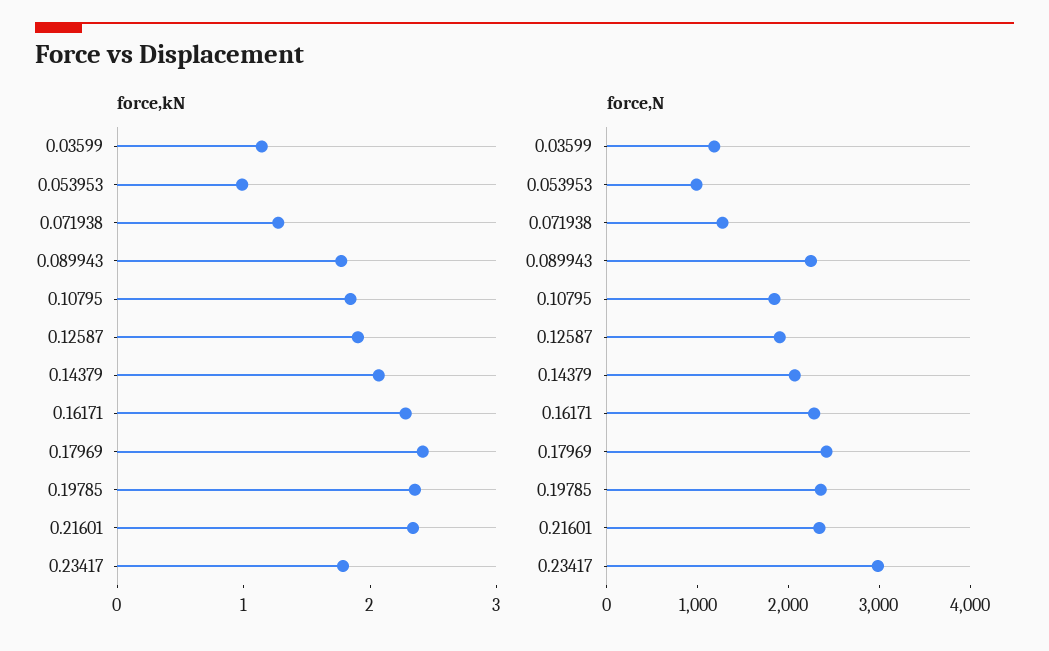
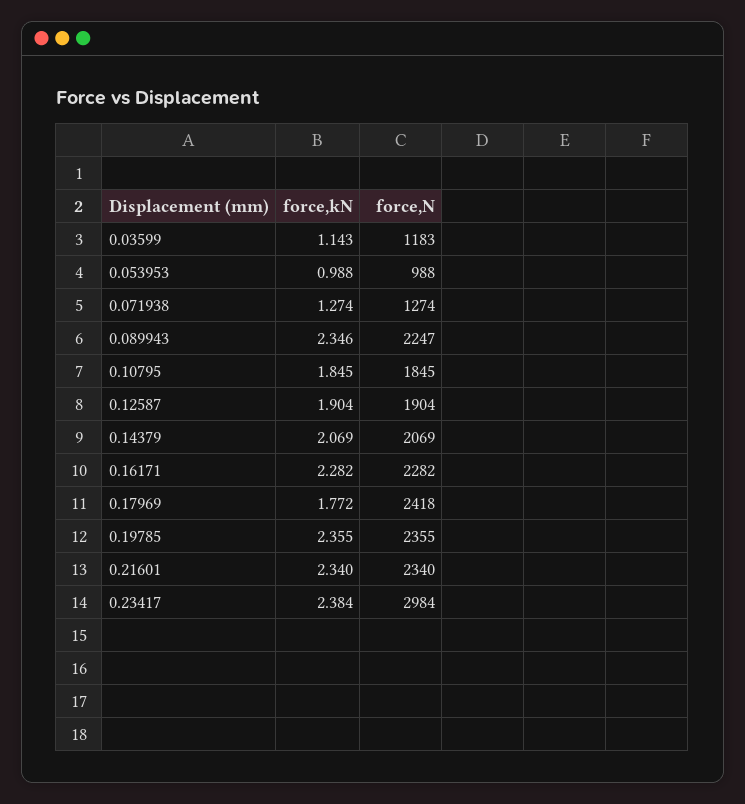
  {
    "force,kN": {
      "0.03599": 1.143,
      "0.053953": 0.988,
      "0.071938": 1.274,
-     "0.089943": 1.8,
+     "0.089943": 2.346,
      "0.10795": 1.845,
      "0.12587": 1.904,
      "0.14379": 2.069,
      "0.16171": 2.282,
-     "0.17969": 2.4,
+     "0.17969": 1.772,
      "0.19785": 2.355,
      "0.21601": 2.34,
-     "0.23417": 1.8
+     "0.23417": 2.384
    },
    "force,N": {
      "0.03599": 1183,
      "0.053953": 988,
      "0.071938": 1274,
      "0.089943": 2247,
      "0.10795": 1845,
      "0.12587": 1904,
      "0.14379": 2069,
      "0.16171": 2282,
      "0.17969": 2418,
      "0.19785": 2355,
      "0.21601": 2340,
      "0.23417": 2984
    }
  }

